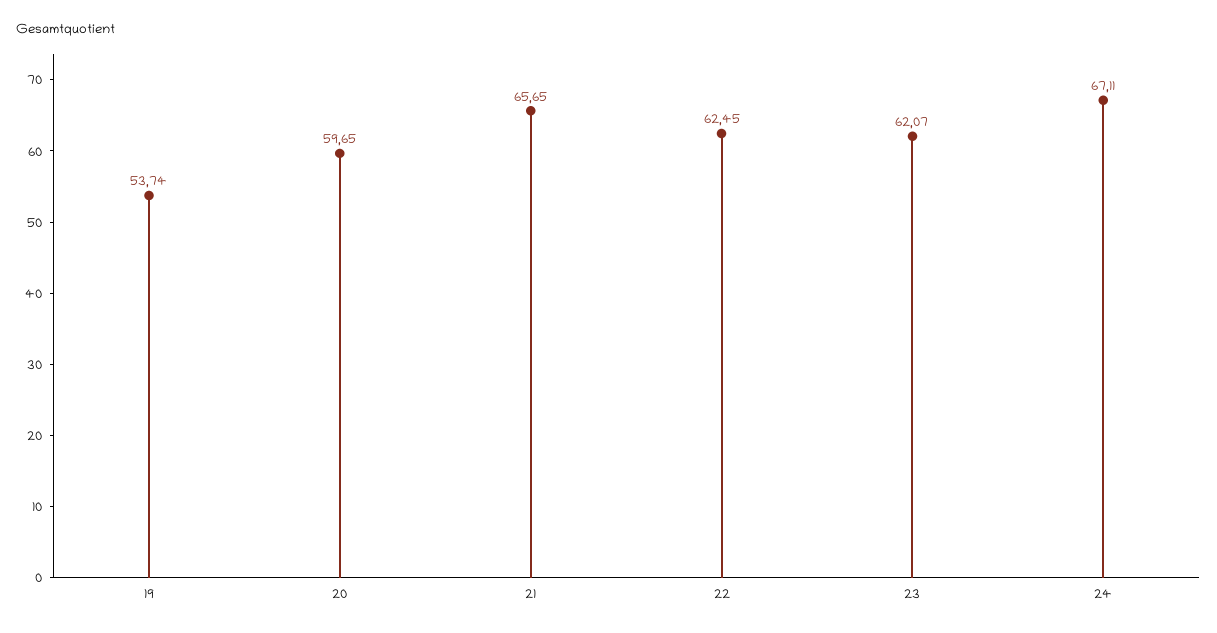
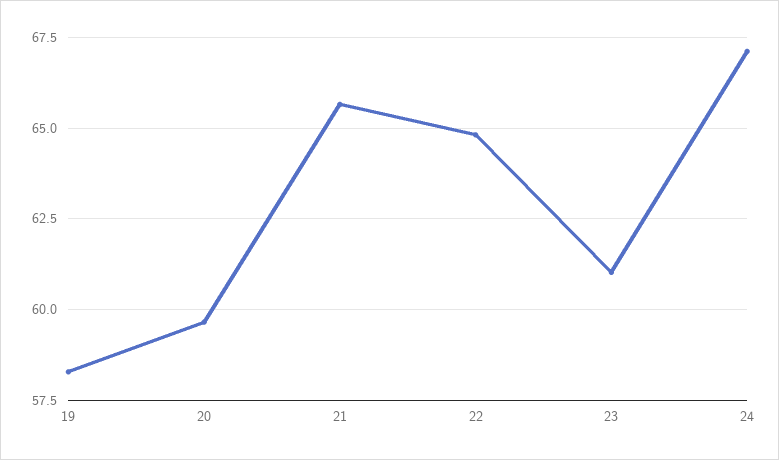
  {
-   "19": 53.74,
+   "19": 58.25,
    "20": 59.65,
    "21": 65.65,
-   "22": 62.45,
+   "22": 64.75,
-   "23": 62.07,
+   "23": 61,
    "24": 67.11
  }

